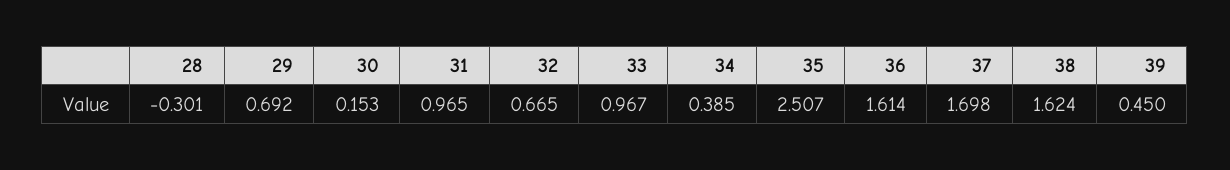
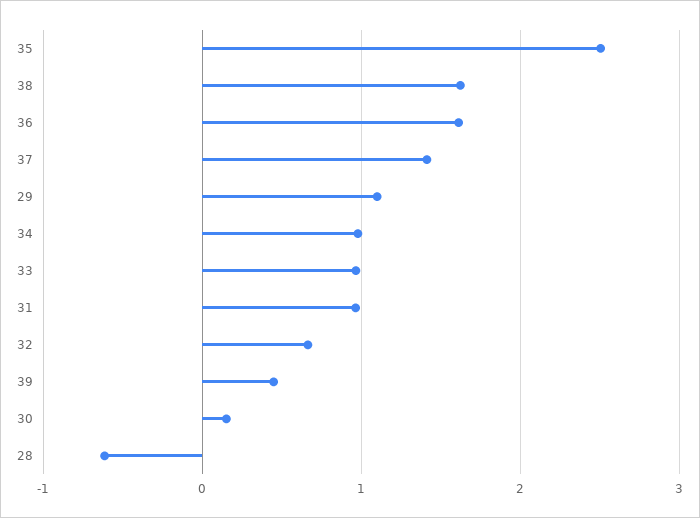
  {
-   "28": -0.301,
+   "28": -0.6,
-   "29": 0.692,
+   "29": 1.1,
    "30": 0.153,
    "31": 0.965,
    "32": 0.665,
    "33": 0.967,
-   "34": 0.385,
+   "34": 1,
    "35": 2.507,
    "36": 1.614,
-   "37": 1.698,
+   "37": 1.4,
    "38": 1.624,
    "39": 0.45
  }

